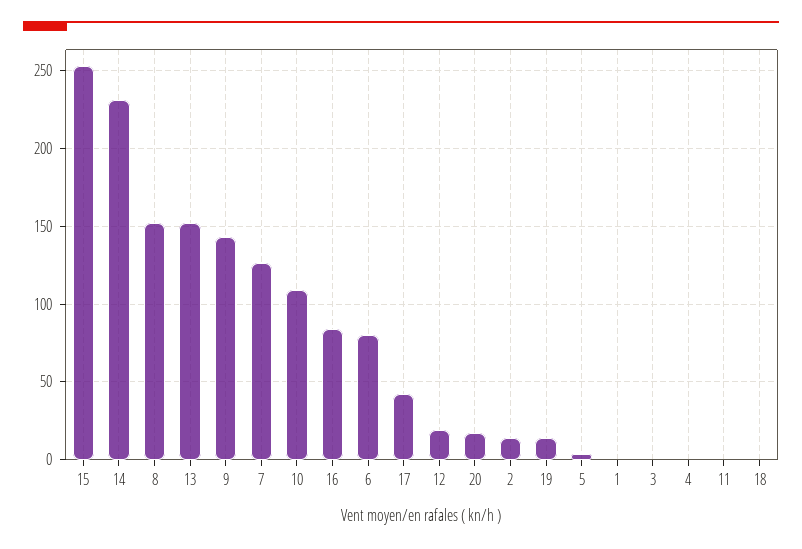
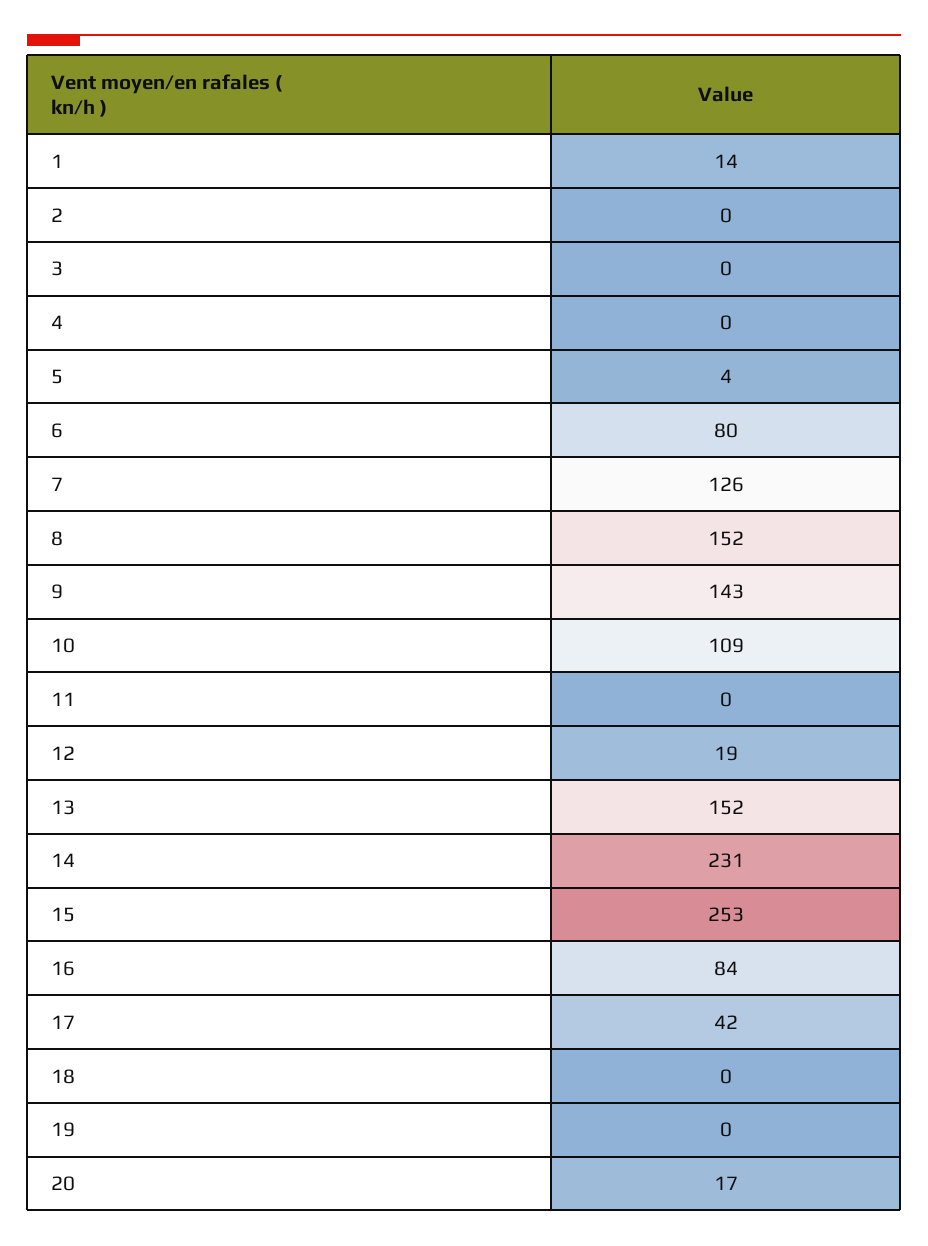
  {
    "15": 253,
    "14": 231,
    "8": 152,
    "13": 152,
    "9": 143,
    "7": 126,
    "10": 109,
    "16": 84,
    "6": 80,
    "17": 42,
    "12": 19,
    "20": 17,
-   "2": 15,
+   "2": 0,
-   "19": 15,
+   "19": 0,
    "5": 4,
-   "1": 0,
+   "1": 14,
    "3": 0,
    "4": 0,
    "11": 0,
    "18": 0
  }

